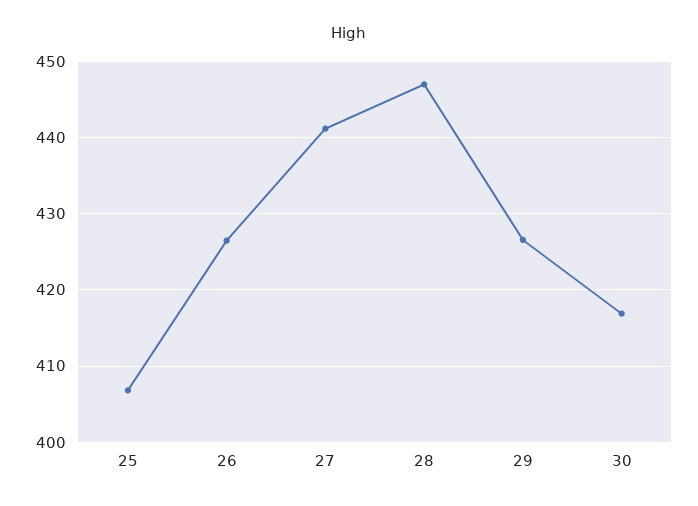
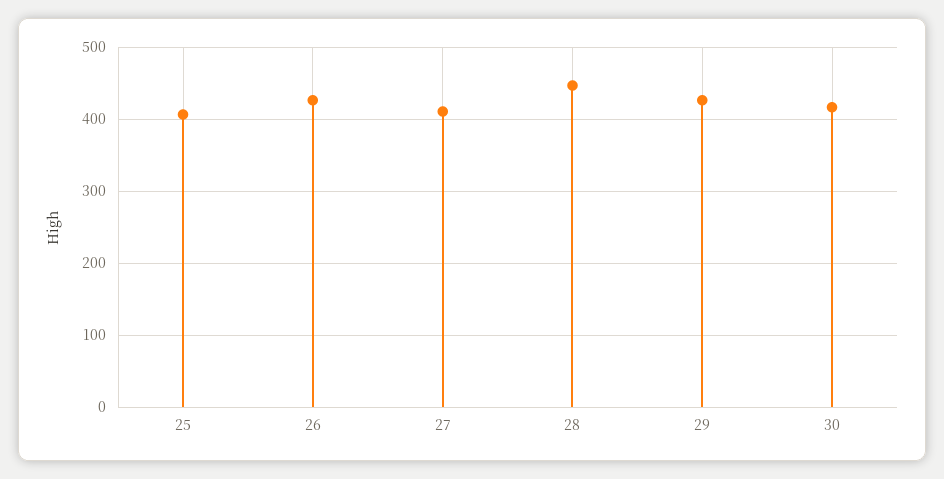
  {
    "25": 407,
    "26": 427,
-   "27": 441,
+   "27": 410,
    "28": 447,
    "29": 427,
    "30": 417
  }

